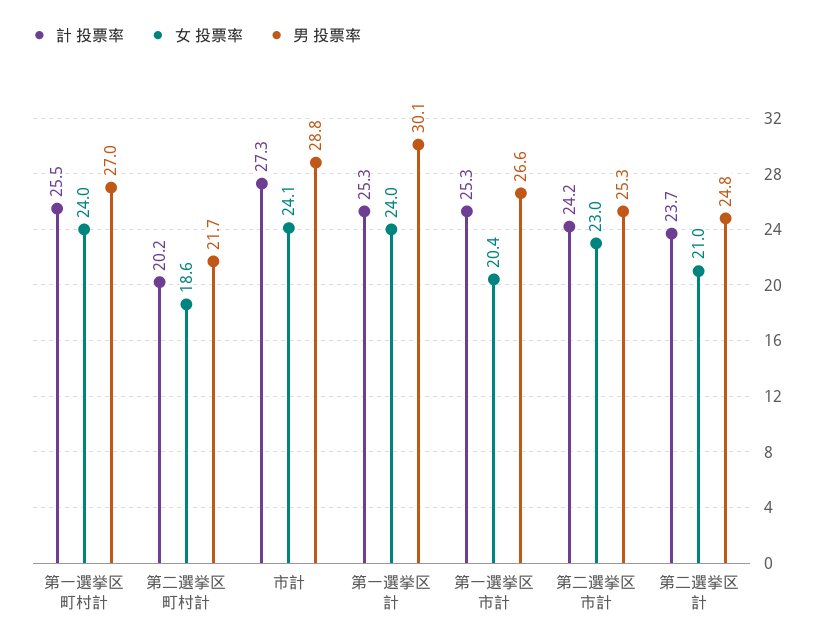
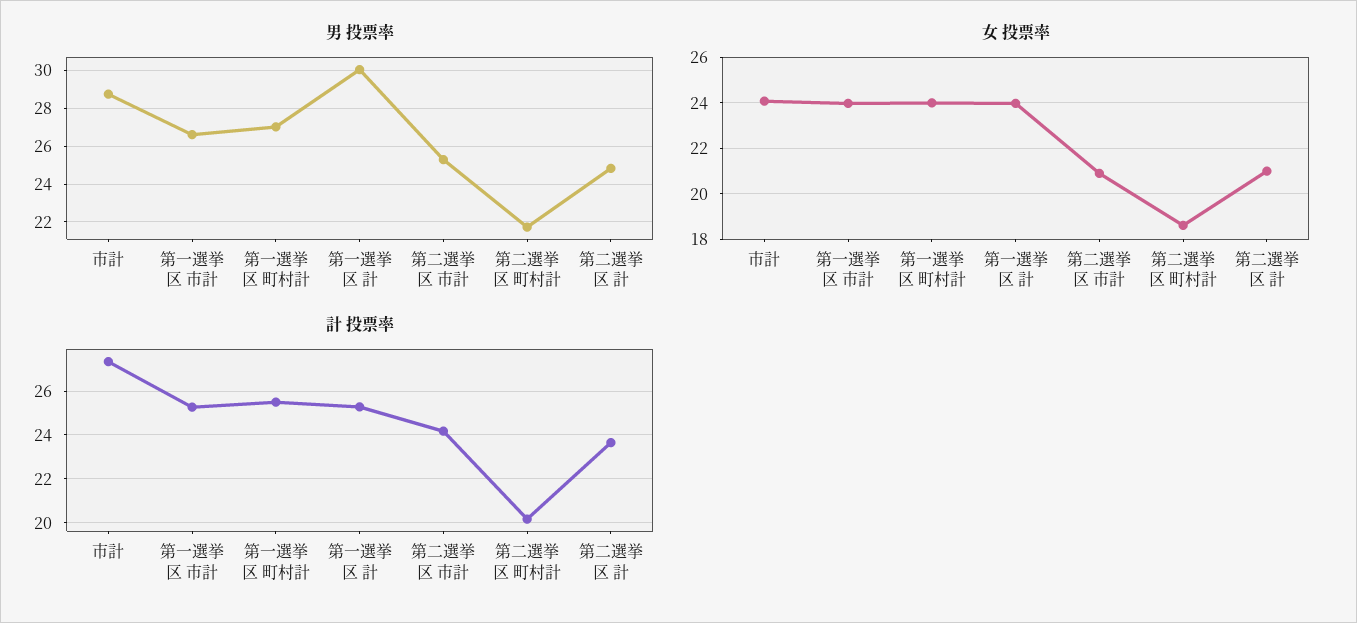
  {
    "計 投票率": {
      "第一選挙区 町村計": 25.5,
      "第二選挙区 町村計": 20.2,
      "市計": 27.3,
      "第一選挙区 計": 25.3,
      "第一選挙区 市計": 25.3,
      "第二選挙区 市計": 24.2,
      "第二選挙区 計": 23.7
    },
    "女 投票率": {
      "第一選挙区 町村計": 24,
      "第二選挙区 町村計": 18.6,
      "市計": 24.1,
      "第一選挙区 計": 24,
-     "第一選挙区 市計": 20.4,
+     "第一選挙区 市計": 24,
-     "第二選挙区 市計": 23,
+     "第二選挙区 市計": 21,
      "第二選挙区 計": 21
    },
    "男 投票率": {
      "第一選挙区 町村計": 27,
      "第二選挙区 町村計": 21.7,
      "市計": 28.8,
      "第一選挙区 計": 30.1,
      "第一選挙区 市計": 26.6,
      "第二選挙区 市計": 25.3,
      "第二選挙区 計": 24.8
    }
  }

